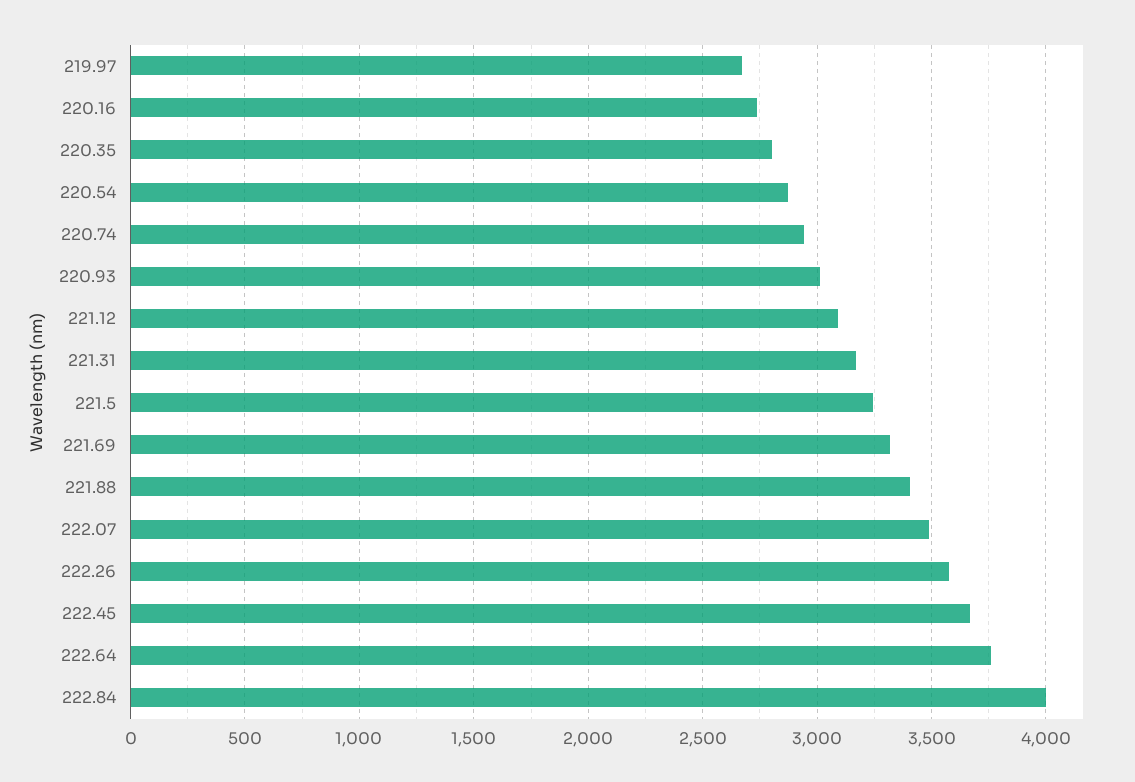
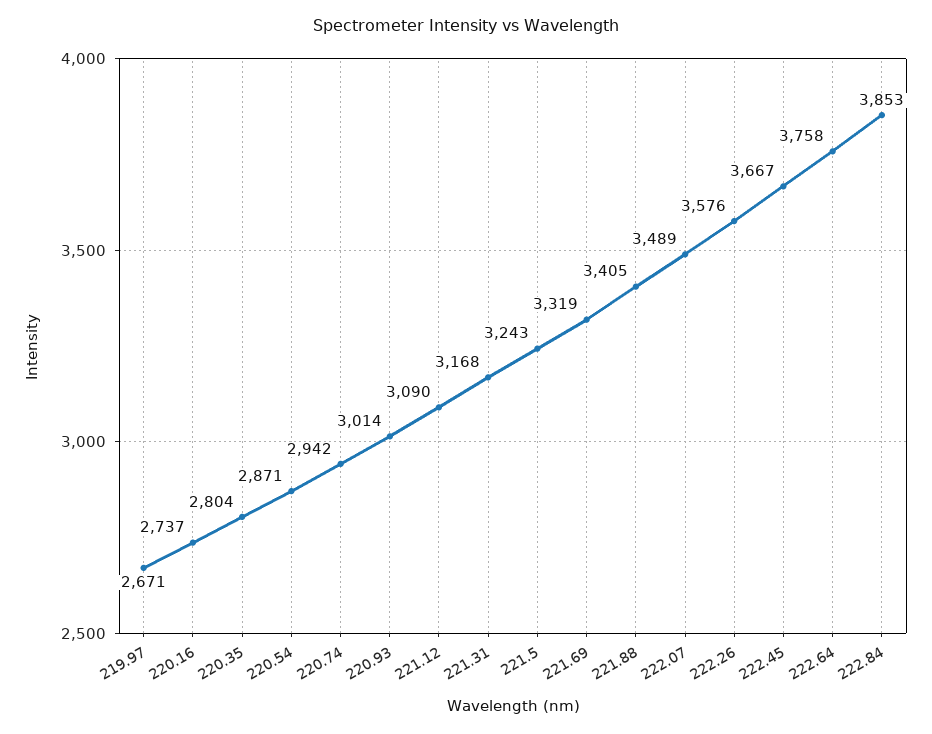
  {
    "219.97": 2671,
    "220.16": 2737,
    "220.35": 2804,
    "220.54": 2871,
    "220.74": 2942,
    "220.93": 3014,
    "221.12": 3090,
    "221.31": 3168,
    "221.5": 3243,
    "221.69": 3319,
    "221.88": 3405,
    "222.07": 3489,
    "222.26": 3576,
    "222.45": 3667,
    "222.64": 3758,
-   "222.84": 4000
+   "222.84": 3853
  }

